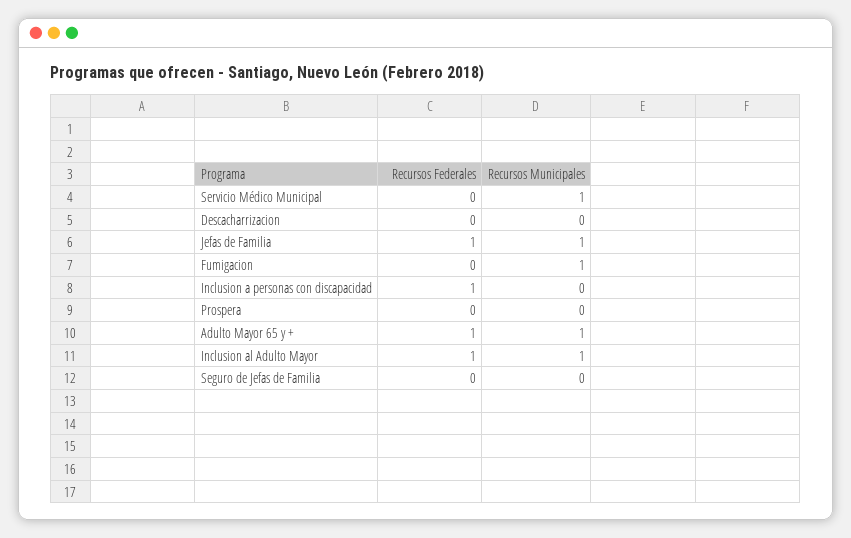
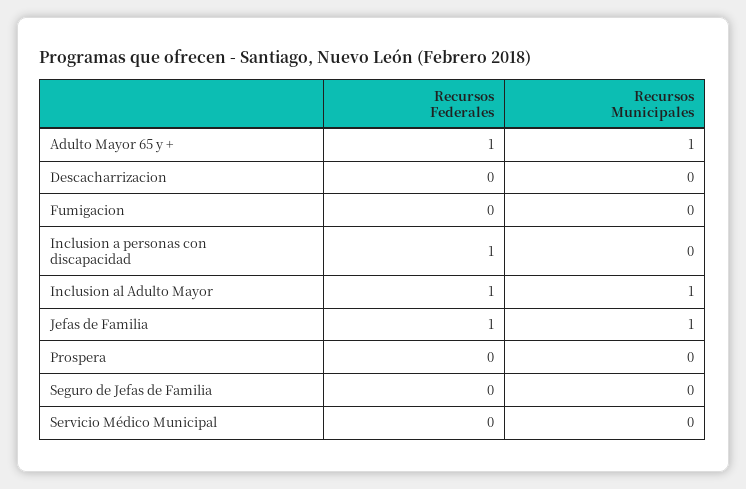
  {
    "Recursos Federales": {
      "Servicio Médico Municipal": 0,
      "Descacharrizacion": 0,
      "Jefas de Familia": 1,
      "Fumigacion": 0,
      "Inclusion a personas con discapacidad": 1,
      "Prospera": 0,
      "Adulto Mayor 65 y +": 1,
      "Inclusion al Adulto Mayor": 1,
      "Seguro de Jefas de Familia": 0
    },
    "Recursos Municipales": {
-     "Servicio Médico Municipal": 1,
+     "Servicio Médico Municipal": 0,
      "Descacharrizacion": 0,
      "Jefas de Familia": 1,
-     "Fumigacion": 1,
+     "Fumigacion": 0,
      "Inclusion a personas con discapacidad": 0,
      "Prospera": 0,
      "Adulto Mayor 65 y +": 1,
      "Inclusion al Adulto Mayor": 1,
      "Seguro de Jefas de Familia": 0
    }
  }

